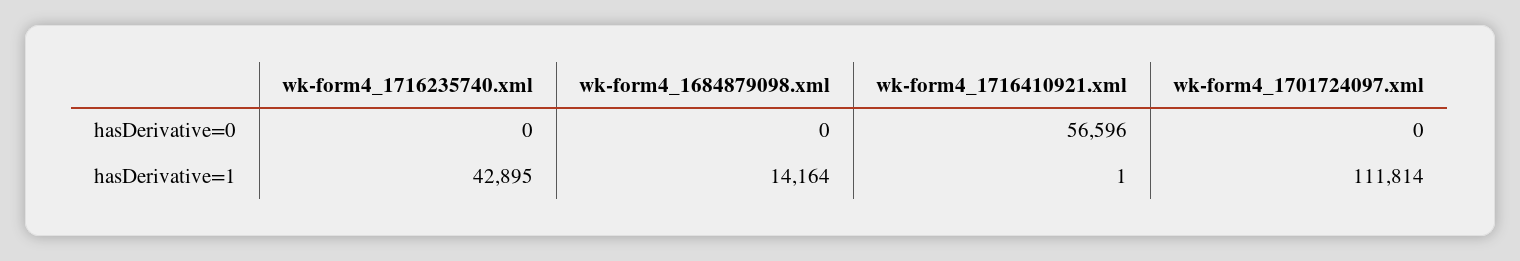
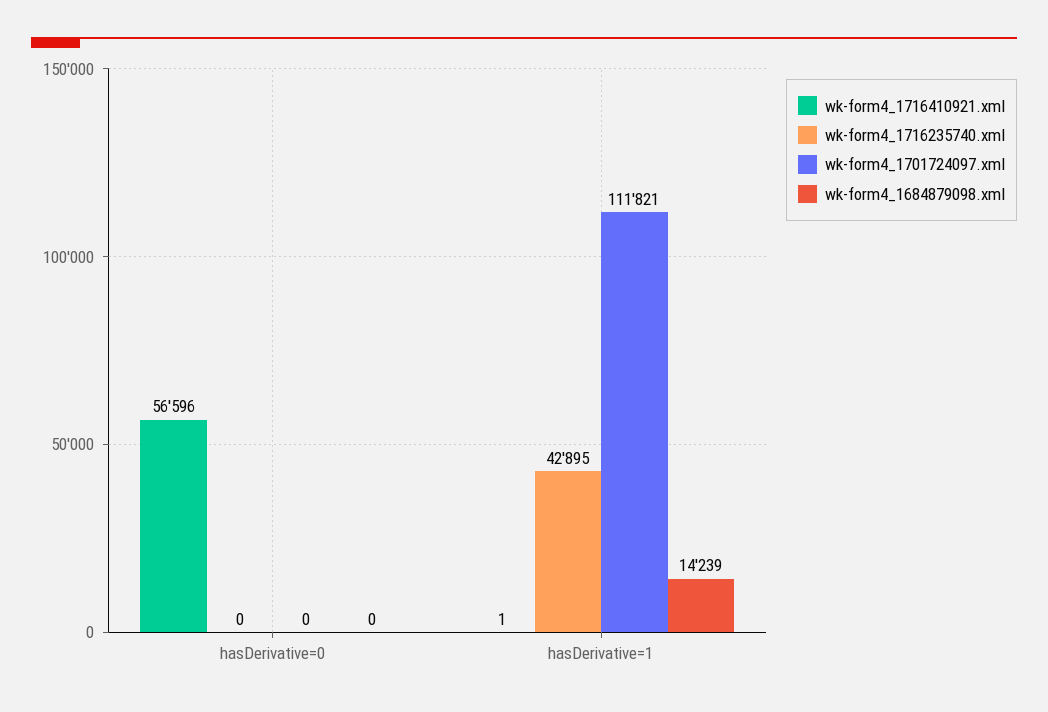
  {
    "wk-form4_1716235740.xml": {
      "hasDerivative=0": 0,
      "hasDerivative=1": 42895
    },
    "wk-form4_1684879098.xml": {
      "hasDerivative=0": 0,
-     "hasDerivative=1": 14164
+     "hasDerivative=1": 14239
    },
    "wk-form4_1716410921.xml": {
      "hasDerivative=0": 56596,
      "hasDerivative=1": 1
    },
    "wk-form4_1701724097.xml": {
      "hasDerivative=0": 0,
-     "hasDerivative=1": 111814
+     "hasDerivative=1": 111821
    }
  }

